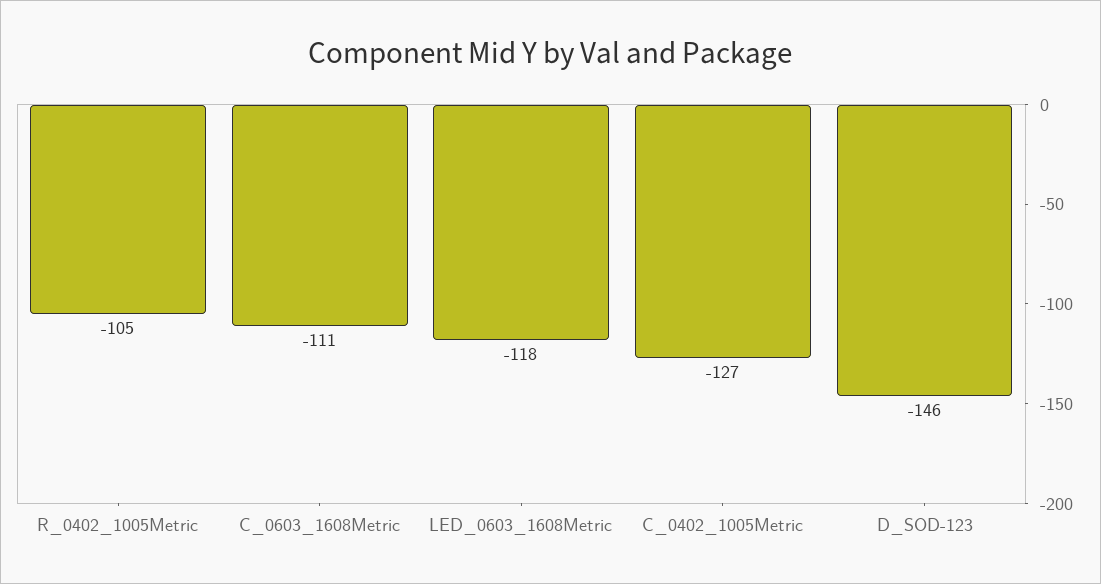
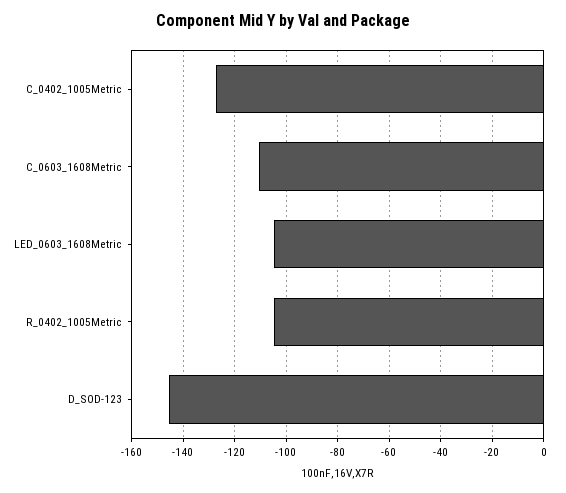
  {
    "R_0402_1005Metric": -105,
    "C_0603_1608Metric": -111,
-   "LED_0603_1608Metric": -118,
+   "LED_0603_1608Metric": -105,
    "C_0402_1005Metric": -127,
    "D_SOD-123": -146
  }

